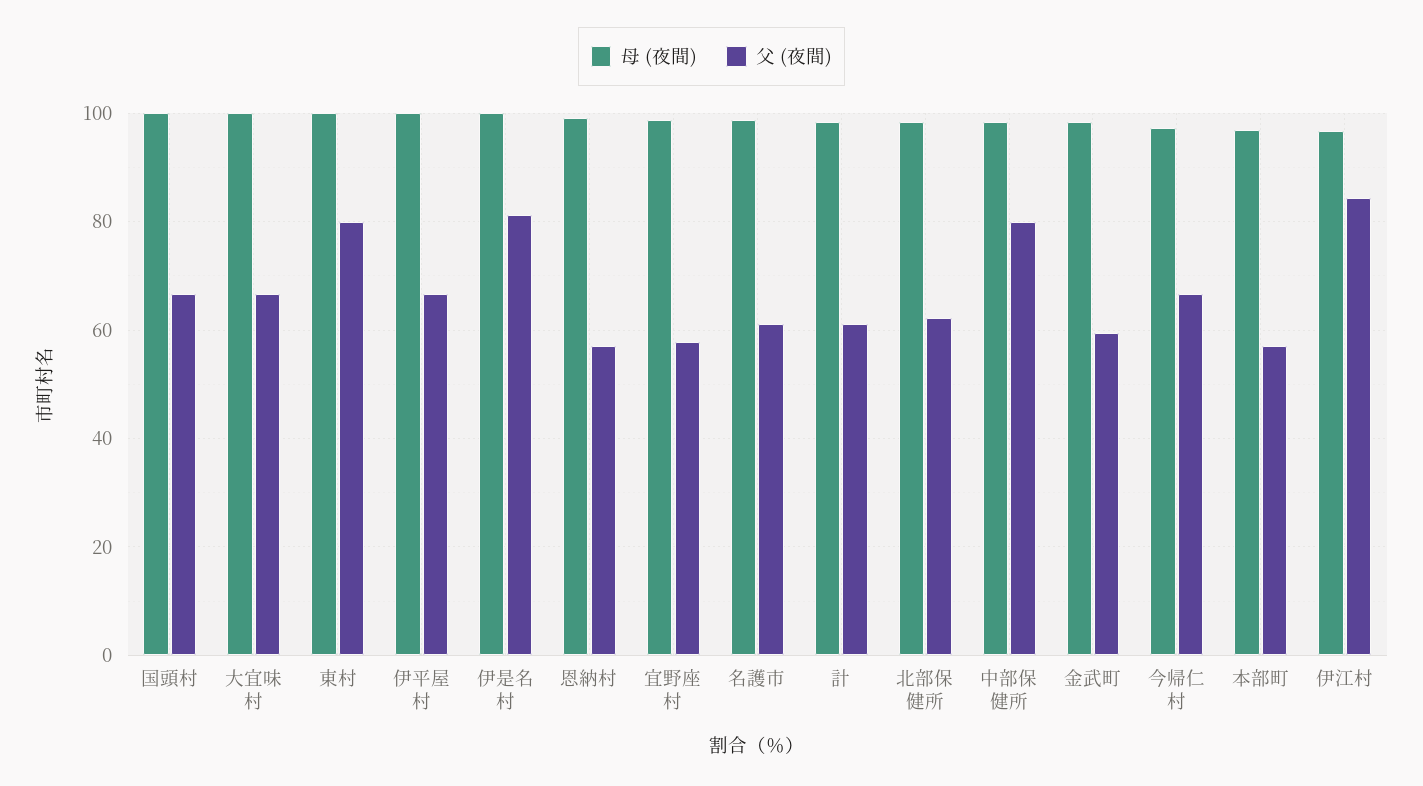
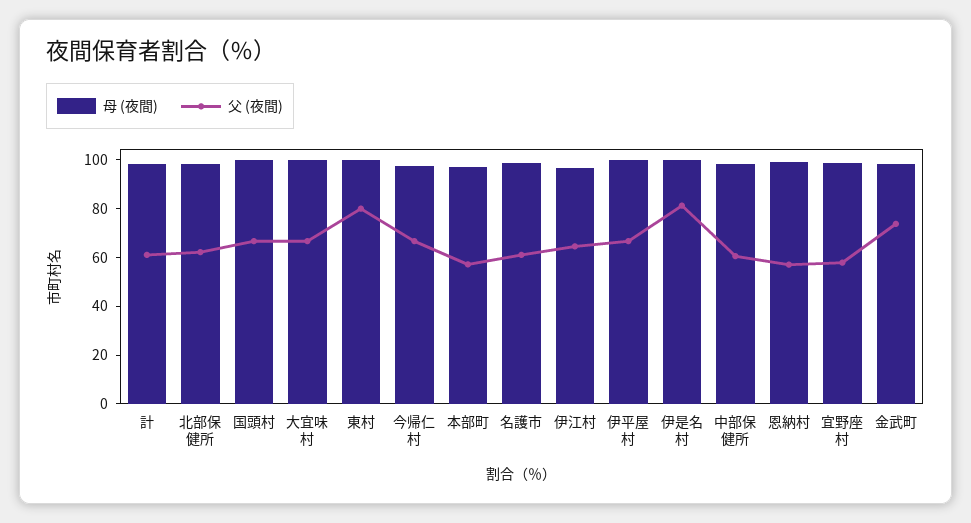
  {
    "母 (夜間)": {
      "国頭村": 100,
      "大宜味村": 100,
      "東村": 100,
      "伊平屋村": 100,
      "伊是名村": 100,
      "恩納村": 100,
      "宜野座村": 98,
      "名護市": 98,
      "計": 98,
      "北部保健所": 98,
      "中部保健所": 98,
      "金武町": 98,
      "今帰仁村": 98,
      "本部町": 96,
      "伊江村": 96
    },
    "父 (夜間)": {
      "国頭村": 66,
      "大宜味村": 66,
      "東村": 80,
      "伊平屋村": 66,
      "伊是名村": 82,
      "恩納村": 58,
      "宜野座村": 58,
      "名護市": 62,
      "計": 62,
      "北部保健所": 62,
-     "中部保健所": 80,
+     "中部保健所": 60,
-     "金武町": 60,
+     "金武町": 75,
      "今帰仁村": 66,
      "本部町": 58,
-     "伊江村": 84
+     "伊江村": 65
    }
  }

